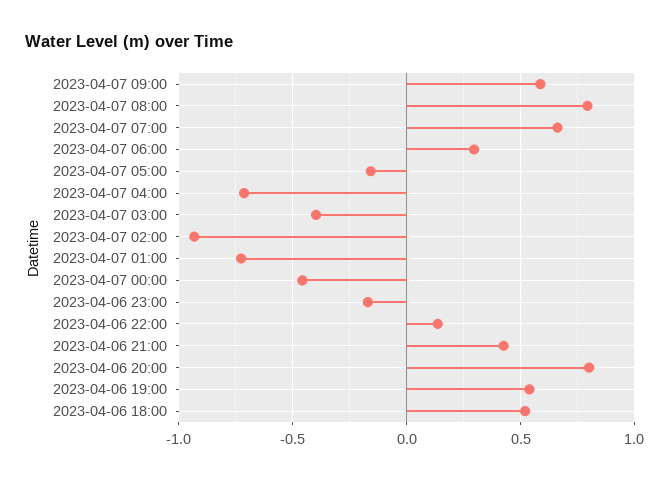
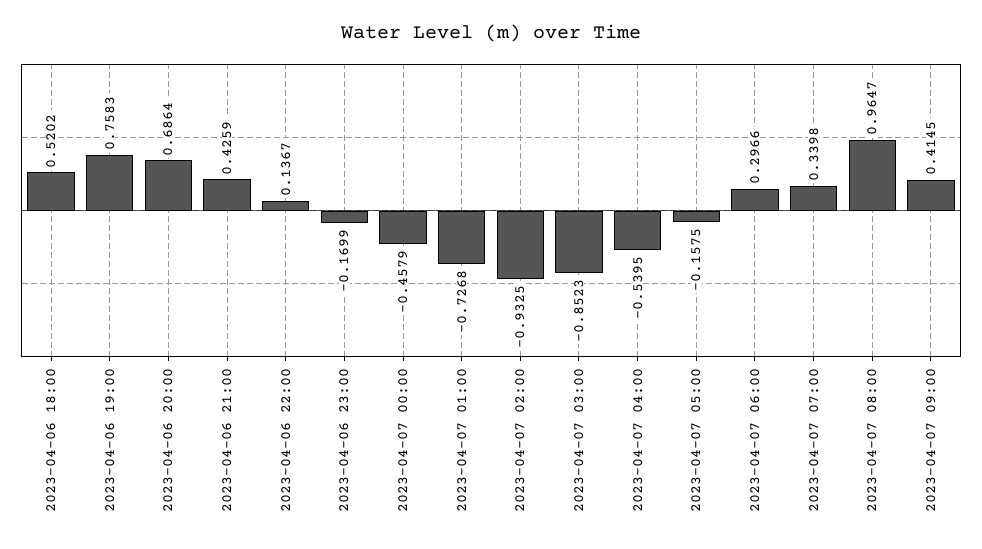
  {
-   "2023-04-07 09:00": 0.6,
+   "2023-04-07 09:00": 0.4145,
-   "2023-04-07 08:00": 0.8,
+   "2023-04-07 08:00": 0.9647,
-   "2023-04-07 07:00": 0.65,
+   "2023-04-07 07:00": 0.3398,
    "2023-04-07 06:00": 0.2966,
    "2023-04-07 05:00": -0.1575,
-   "2023-04-07 04:00": -0.7,
+   "2023-04-07 04:00": -0.5395,
-   "2023-04-07 03:00": -0.4,
+   "2023-04-07 03:00": -0.8523,
    "2023-04-07 02:00": -0.9325,
    "2023-04-07 01:00": -0.7268,
    "2023-04-07 00:00": -0.4579,
    "2023-04-06 23:00": -0.1699,
    "2023-04-06 22:00": 0.1367,
    "2023-04-06 21:00": 0.4259,
-   "2023-04-06 20:00": 0.8,
+   "2023-04-06 20:00": 0.6864,
-   "2023-04-06 19:00": 0.55,
+   "2023-04-06 19:00": 0.7583,
    "2023-04-06 18:00": 0.5202
  }

